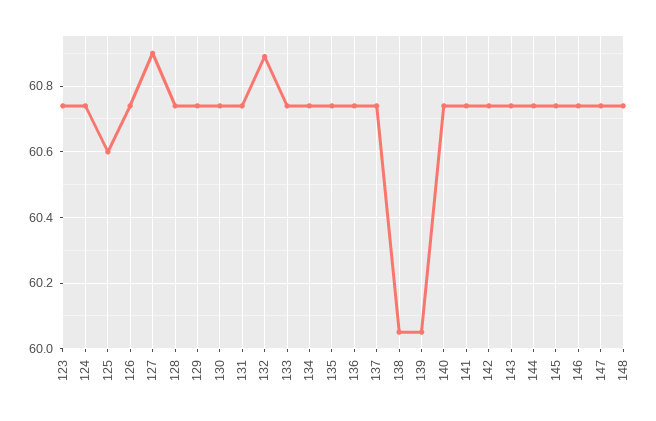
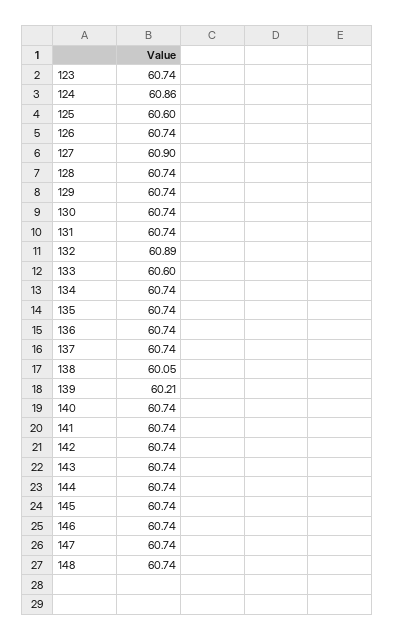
  {
    "123": 60.74,
-   "124": 60.75,
+   "124": 60.86,
    "125": 60.6,
    "126": 60.74,
    "127": 60.9,
    "128": 60.74,
    "129": 60.74,
    "130": 60.74,
    "131": 60.74,
    "132": 60.89,
-   "133": 60.75,
+   "133": 60.6,
    "134": 60.74,
    "135": 60.74,
    "136": 60.74,
    "137": 60.74,
    "138": 60.05,
-   "139": 60.05,
+   "139": 60.21,
    "140": 60.74,
    "141": 60.74,
    "142": 60.74,
    "143": 60.74,
    "144": 60.74,
    "145": 60.74,
    "146": 60.74,
    "147": 60.74,
    "148": 60.74
  }

